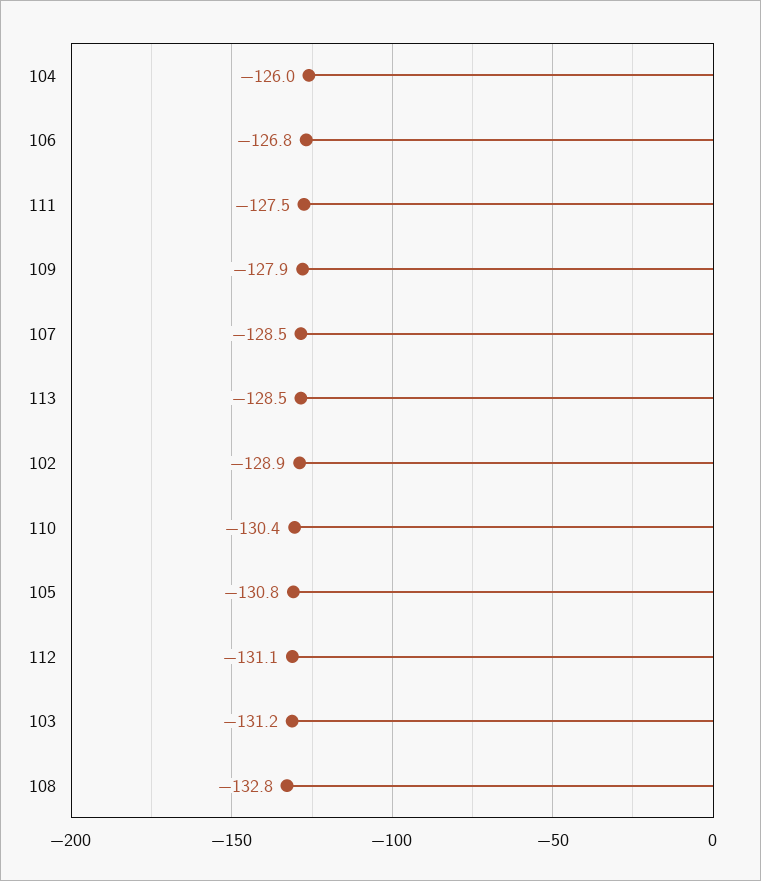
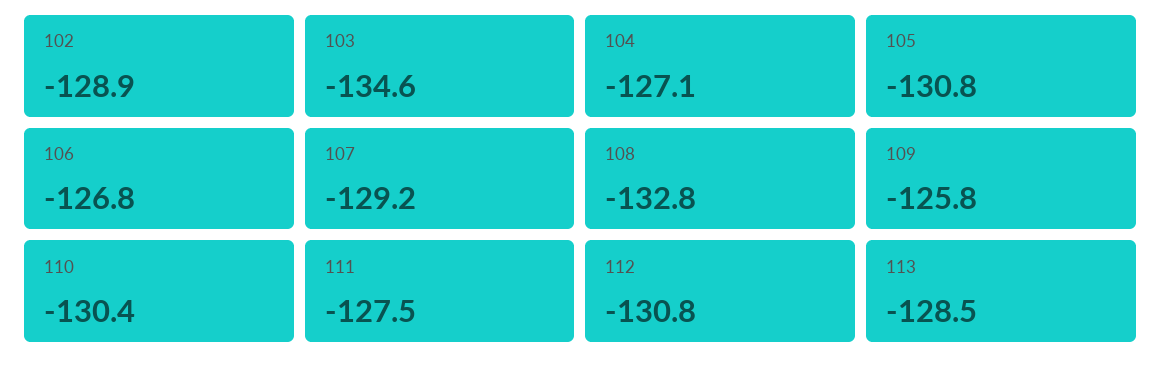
  {
-   "104": -126,
+   "104": -127.1,
    "106": -126.8,
    "111": -127.5,
-   "109": -127.9,
+   "109": -125.8,
-   "107": -128.5,
+   "107": -129.2,
    "113": -128.5,
    "102": -128.9,
    "110": -130.4,
    "105": -130.8,
-   "112": -131.1,
+   "112": -130.8,
-   "103": -131.2,
+   "103": -134.6,
    "108": -132.8
  }

